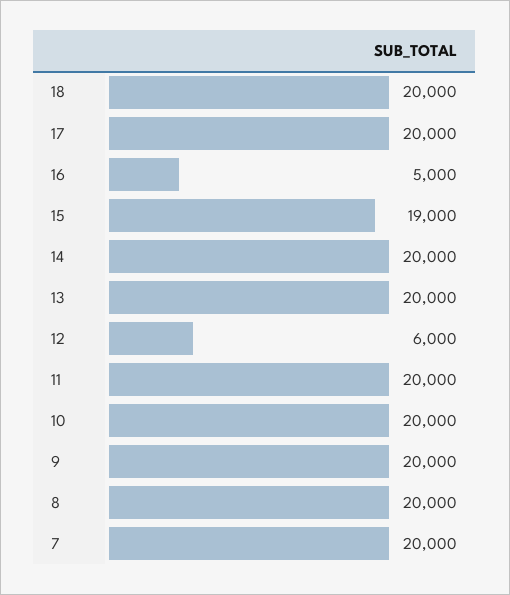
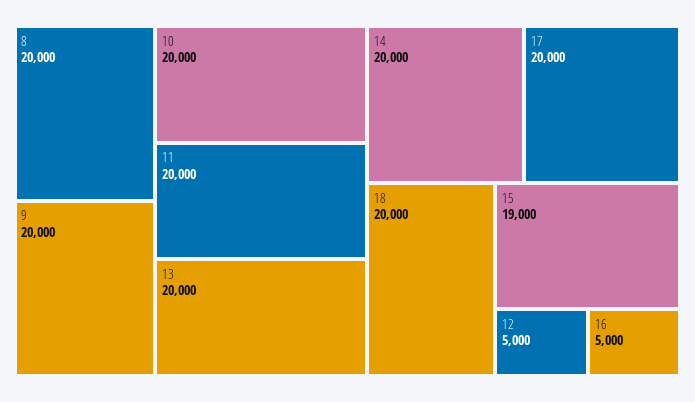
  {
    "18": 20000,
    "17": 20000,
    "16": 5000,
    "15": 19000,
    "14": 20000,
    "13": 20000,
-   "12": 6000,
+   "12": 5000,
    "11": 20000,
    "10": 20000,
    "9": 20000,
-   "8": 20000,
+   "8": 20000
-   "7": 20000
  }

